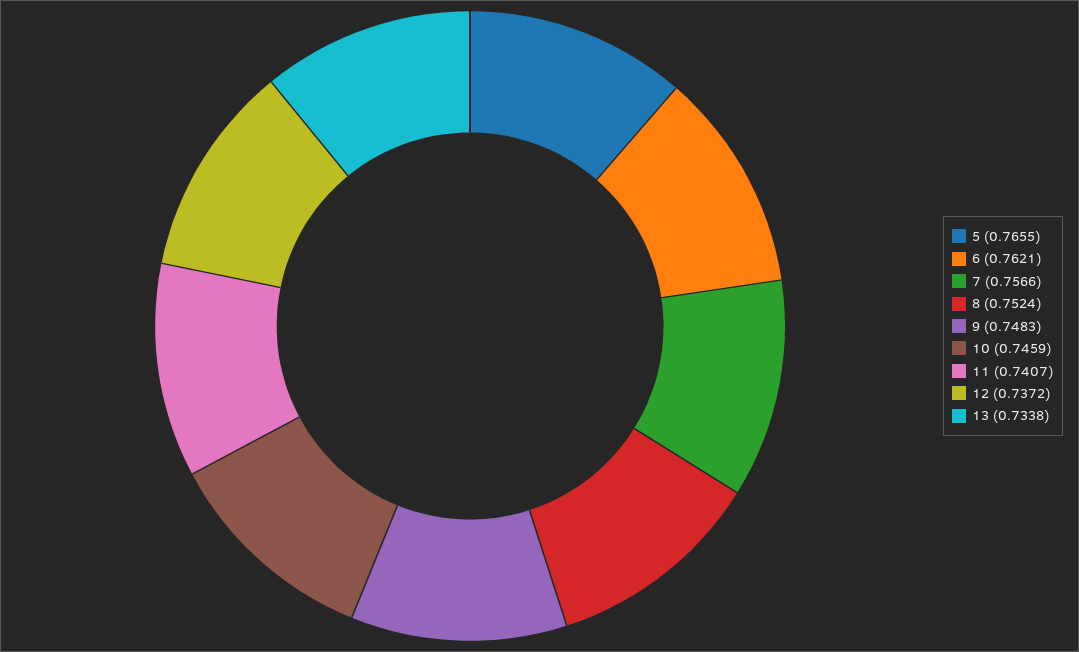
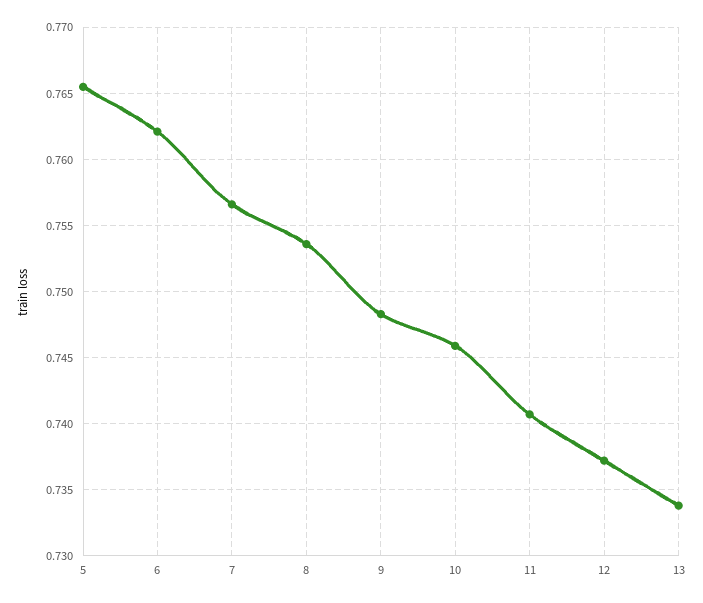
  {
    "5": 0.7655,
    "6": 0.7621,
    "7": 0.7566,
-   "8": 0.7524,
+   "8": 0.7535,
    "9": 0.7483,
    "10": 0.7459,
    "11": 0.7407,
    "12": 0.7372,
    "13": 0.7338
  }

